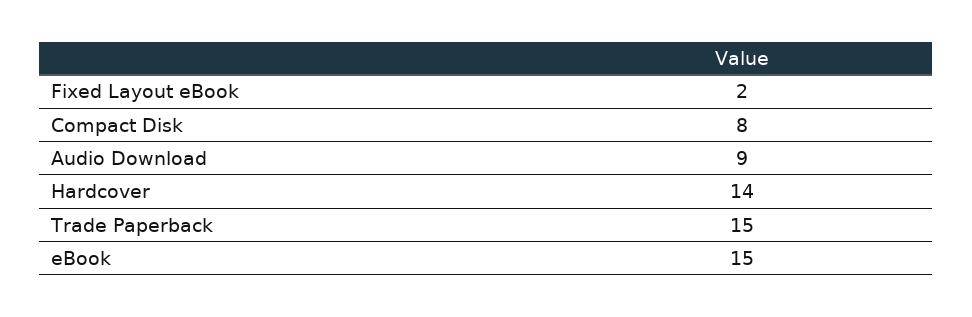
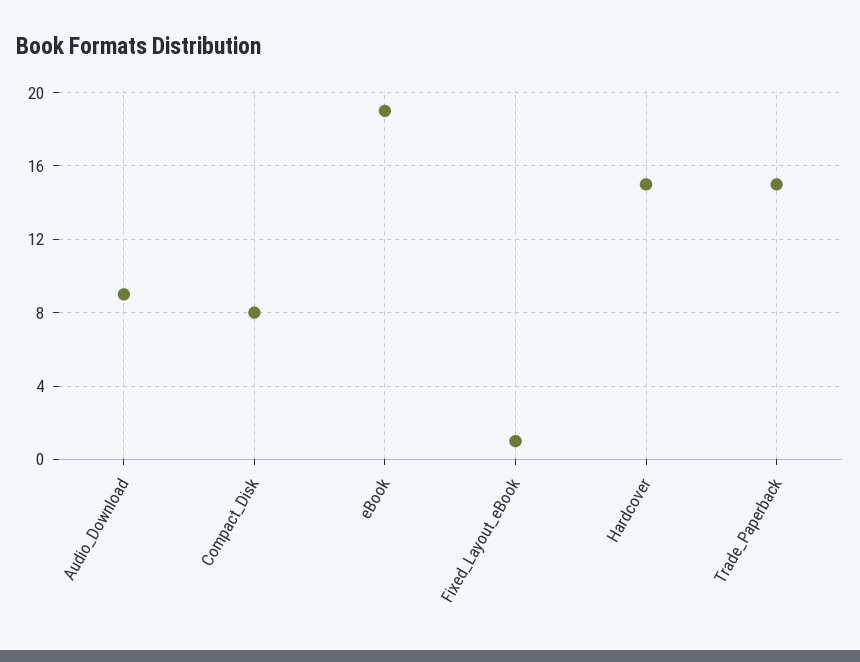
  {
-   "Fixed Layout eBook": 2,
+   "Fixed Layout eBook": 1,
    "Compact Disk": 8,
    "Audio Download": 9,
-   "Hardcover": 14,
+   "Hardcover": 15,
    "Trade Paperback": 15,
-   "eBook": 15
+   "eBook": 19
  }

